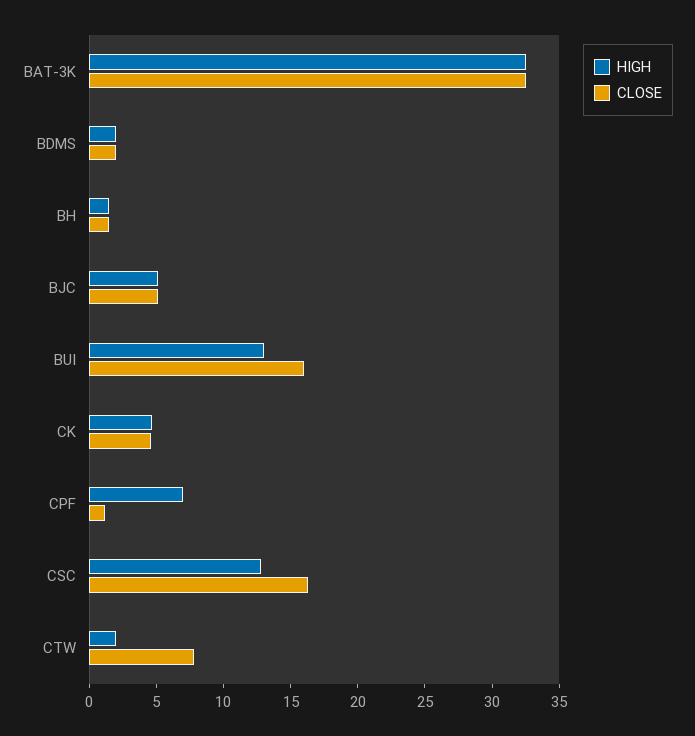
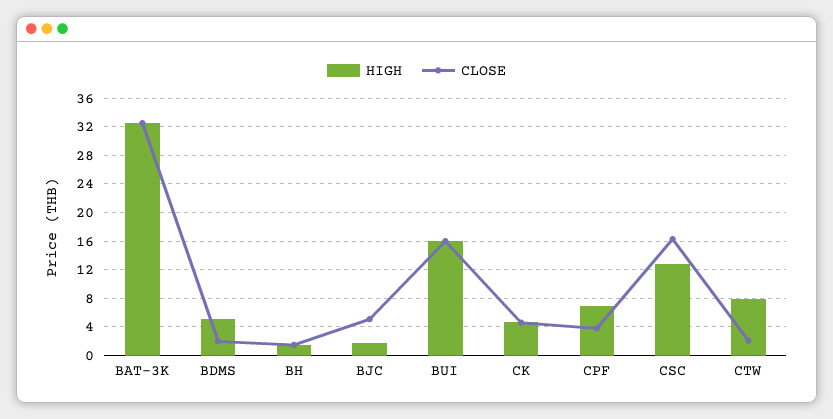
  {
    "HIGH": {
      "BAT-3K": 33,
-     "BDMS": 2,
+     "BDMS": 5,
      "BH": 2,
-     "BJC": 5,
+     "BJC": 2,
-     "BUI": 13,
+     "BUI": 16,
      "CK": 5,
      "CPF": 7,
      "CSC": 13,
-     "CTW": 2
+     "CTW": 8
    },
    "CLOSE": {
      "BAT-3K": 33,
      "BDMS": 2,
      "BH": 2,
      "BJC": 5,
      "BUI": 16,
      "CK": 5,
-     "CPF": 1,
+     "CPF": 4,
      "CSC": 16,
-     "CTW": 8
+     "CTW": 2
    }
  }

